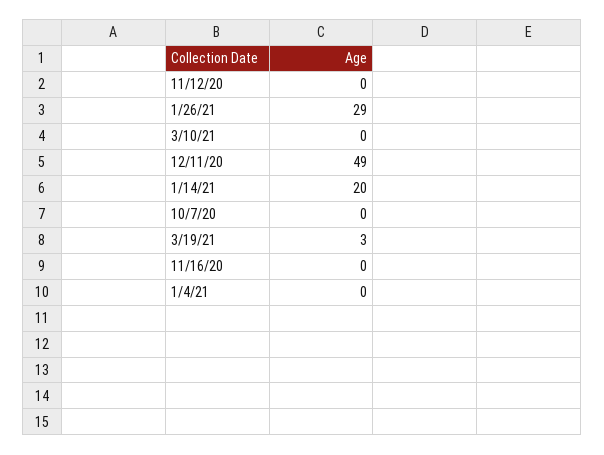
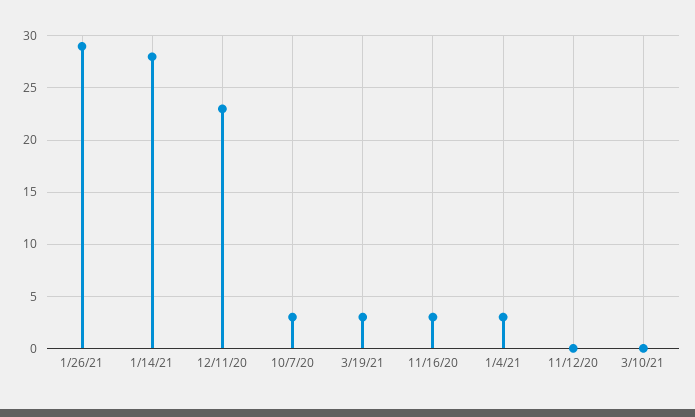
  {
    "11/12/20": 0,
    "1/26/21": 29,
    "3/10/21": 0,
-   "12/11/20": 49,
+   "12/11/20": 23,
-   "1/14/21": 20,
+   "1/14/21": 28,
-   "10/7/20": 0,
+   "10/7/20": 3,
    "3/19/21": 3,
-   "11/16/20": 0,
+   "11/16/20": 3,
-   "1/4/21": 0
+   "1/4/21": 3
  }

